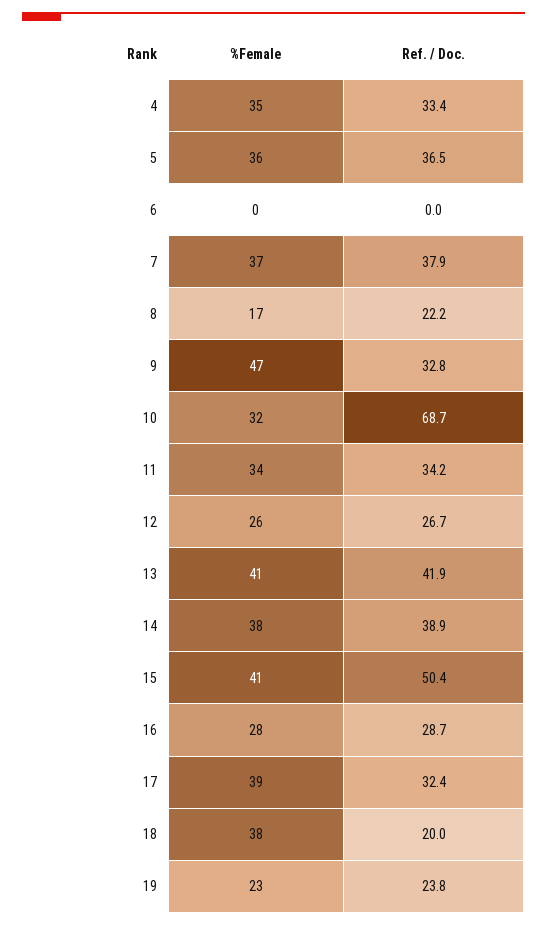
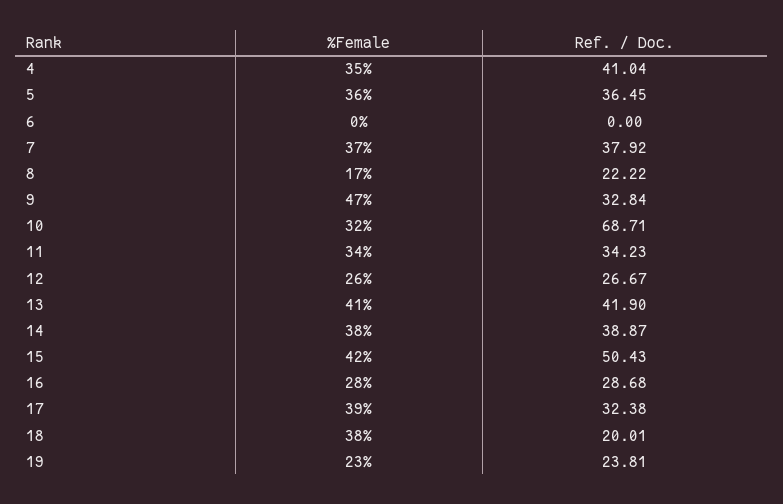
  {
    "%Female": {
      "4": 35,
      "5": 36,
      "6": 0,
      "7": 37,
      "8": 17,
      "9": 47,
      "10": 32,
      "11": 34,
      "12": 26,
      "13": 41,
      "14": 38,
-     "15": 41,
+     "15": 42,
      "16": 28,
      "17": 39,
      "18": 38,
      "19": 23
    },
    "Ref. / Doc.": {
-     "4": 33.4,
+     "4": 41.04,
      "5": 36.45,
      "6": 0,
      "7": 37.92,
      "8": 22.22,
      "9": 32.84,
      "10": 68.71,
      "11": 34.23,
      "12": 26.67,
      "13": 41.9,
      "14": 38.87,
      "15": 50.43,
      "16": 28.68,
      "17": 32.38,
      "18": 20.01,
      "19": 23.81
    }
  }

